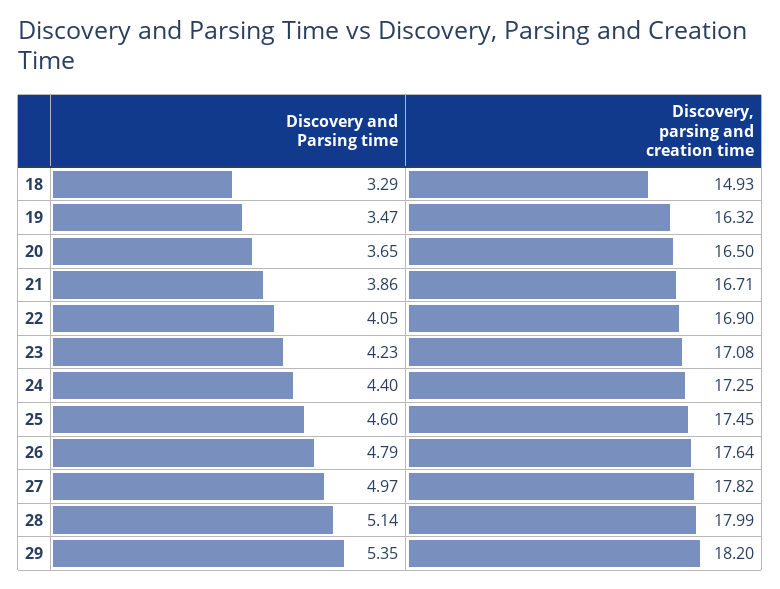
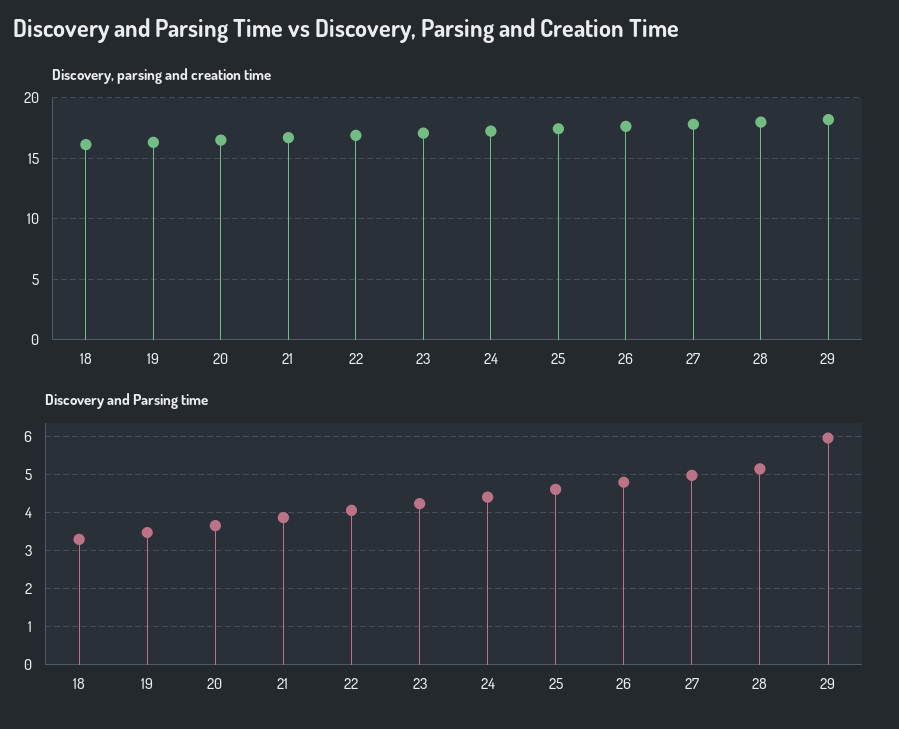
  {
    "Discovery and Parsing time": {
      "18": 3.29,
      "19": 3.47,
      "20": 3.65,
      "21": 3.86,
      "22": 4.05,
      "23": 4.23,
      "24": 4.4,
      "25": 4.6,
      "26": 4.79,
      "27": 4.97,
      "28": 5.14,
-     "29": 5.35
+     "29": 6
    },
    "Discovery, parsing and creation time": {
-     "18": 14.93,
+     "18": 16,
      "19": 16.32,
      "20": 16.5,
      "21": 16.71,
      "22": 16.9,
      "23": 17.08,
      "24": 17.25,
      "25": 17.45,
      "26": 17.64,
      "27": 17.82,
      "28": 17.99,
      "29": 18.2
    }
  }

